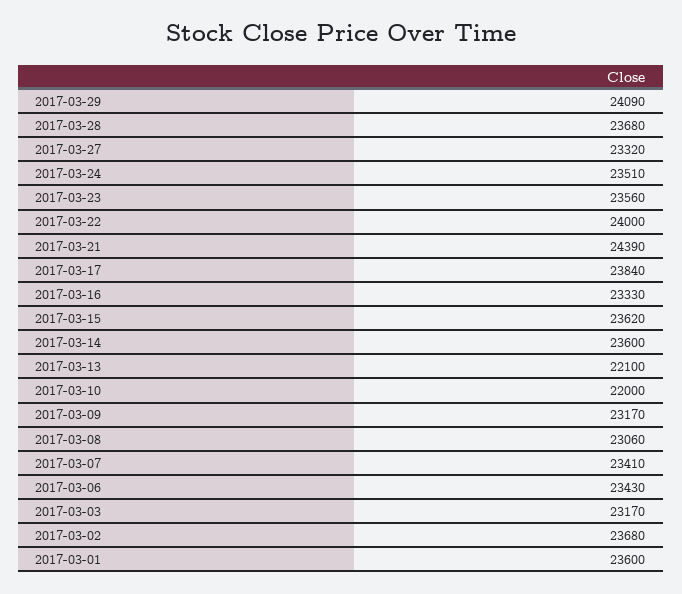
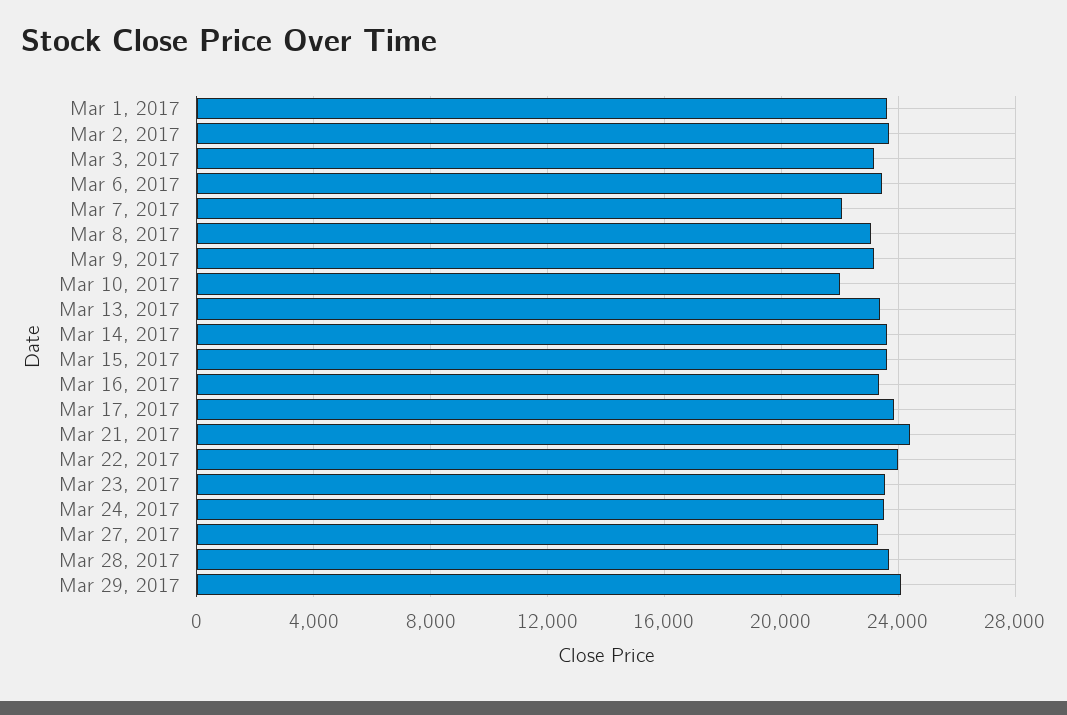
  {
    "2017-03-29": 24090,
    "2017-03-28": 23680,
    "2017-03-27": 23320,
    "2017-03-24": 23510,
    "2017-03-23": 23560,
    "2017-03-22": 24000,
    "2017-03-21": 24390,
    "2017-03-17": 23840,
    "2017-03-16": 23330,
    "2017-03-15": 23620,
    "2017-03-14": 23600,
-   "2017-03-13": 22100,
+   "2017-03-13": 23500,
    "2017-03-10": 22000,
    "2017-03-09": 23170,
    "2017-03-08": 23060,
-   "2017-03-07": 23410,
+   "2017-03-07": 22000,
    "2017-03-06": 23430,
    "2017-03-03": 23170,
    "2017-03-02": 23680,
    "2017-03-01": 23600
  }

